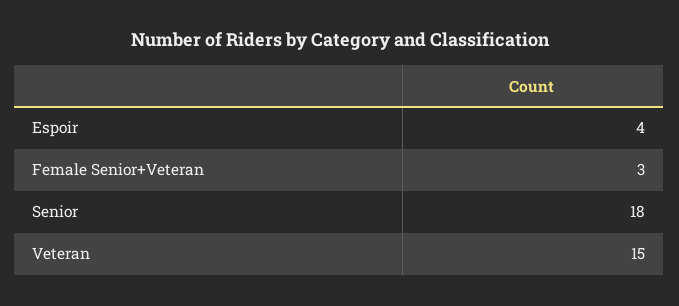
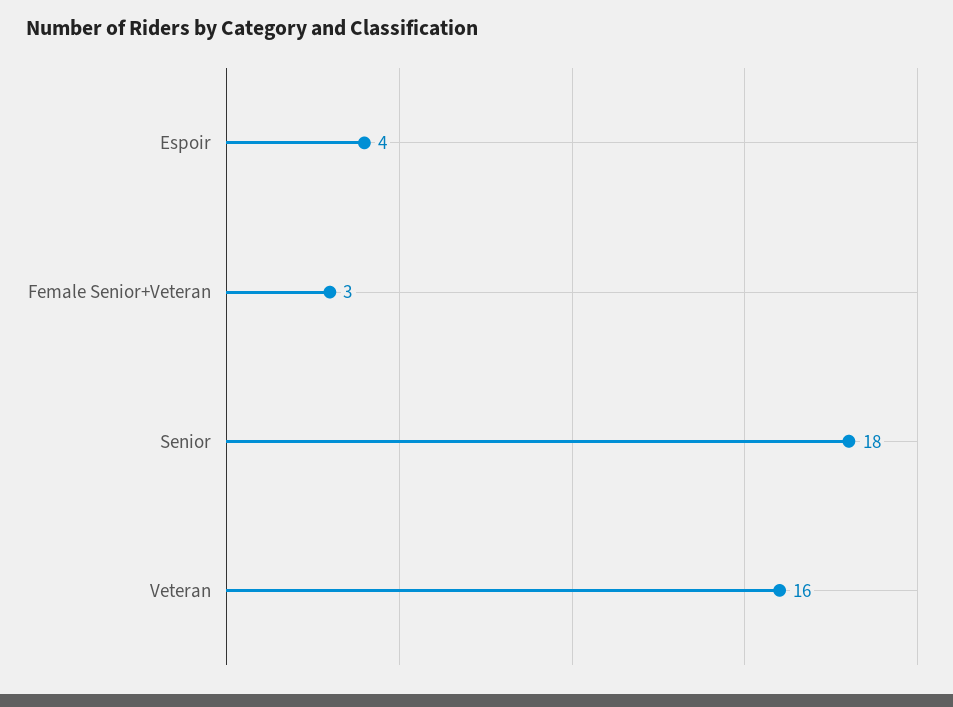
  {
    "Espoir": 4,
    "Female Senior+Veteran": 3,
    "Senior": 18,
-   "Veteran": 15
+   "Veteran": 16
  }

